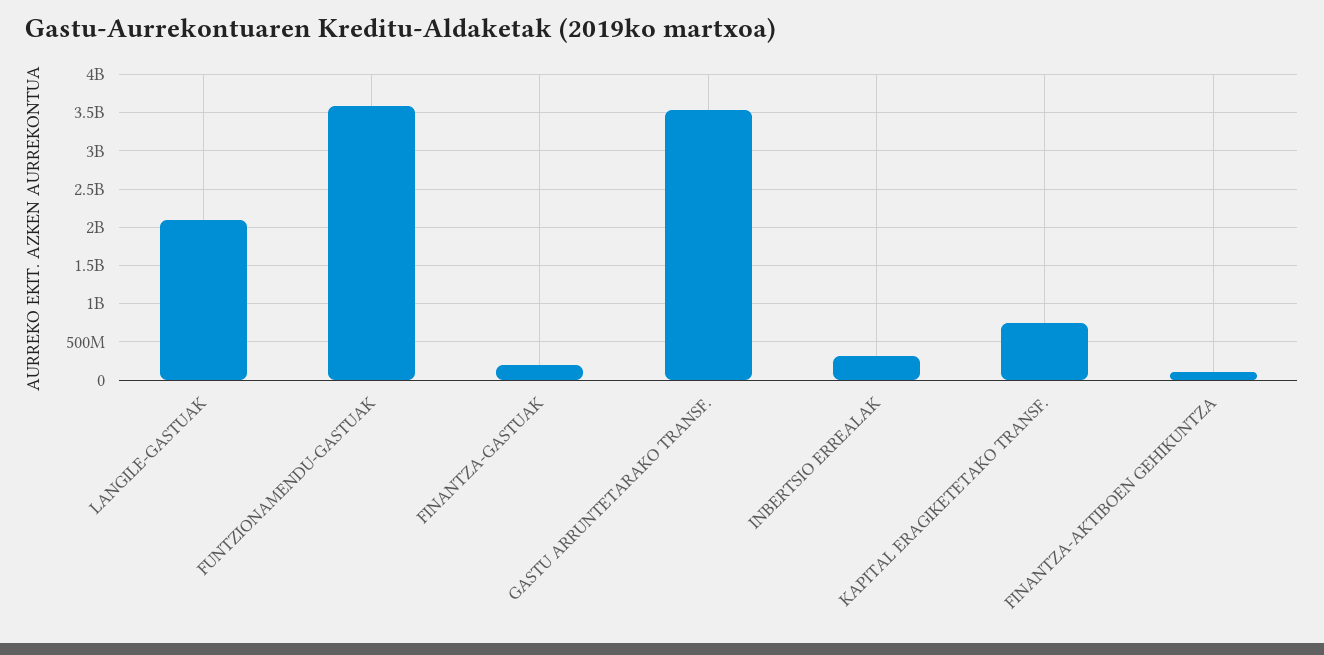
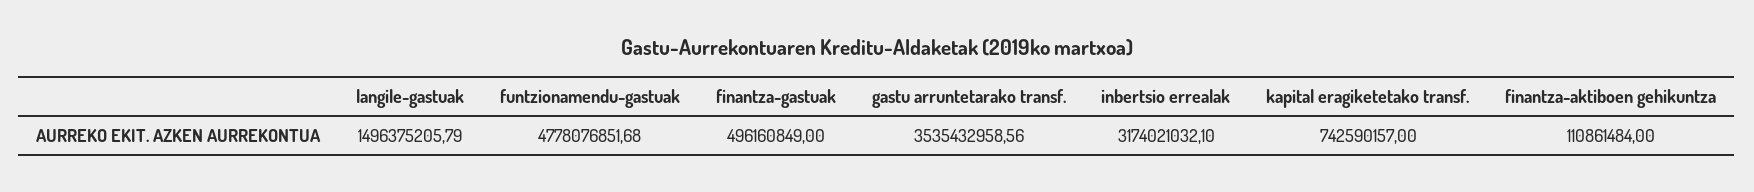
  {
-   "LANGILE-GASTUAK": 2100000000,
+   "LANGILE-GASTUAK": 1496375205.79,
-   "FUNTZIONAMENDU-GASTUAK": 3600000000,
+   "FUNTZIONAMENDU-GASTUAK": 4778076851.68,
-   "FINANTZA-GASTUAK": 200000000,
+   "FINANTZA-GASTUAK": 496160849,
    "GASTU ARRUNTETARAKO TRANSF.": 3535432958.56,
-   "INBERTSIO ERREALAK": 300000000,
+   "INBERTSIO ERREALAK": 3174021032.1,
    "KAPITAL ERAGIKETETAKO TRANSF.": 742590157,
    "FINANTZA-AKTIBOEN GEHIKUNTZA": 110861484
  }

